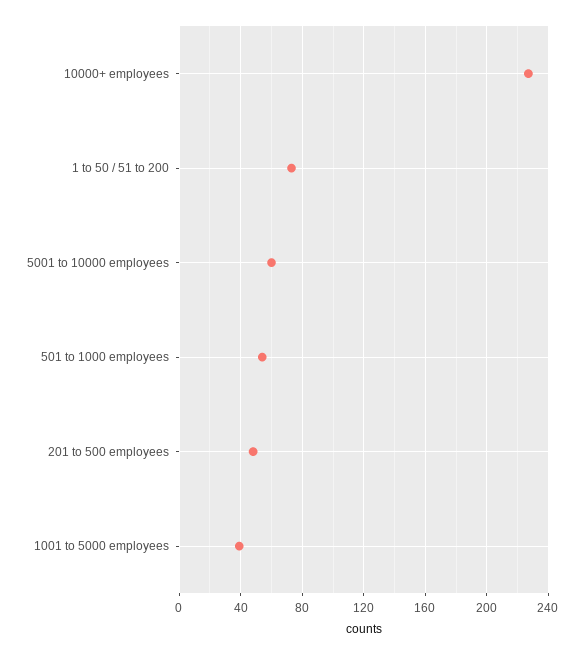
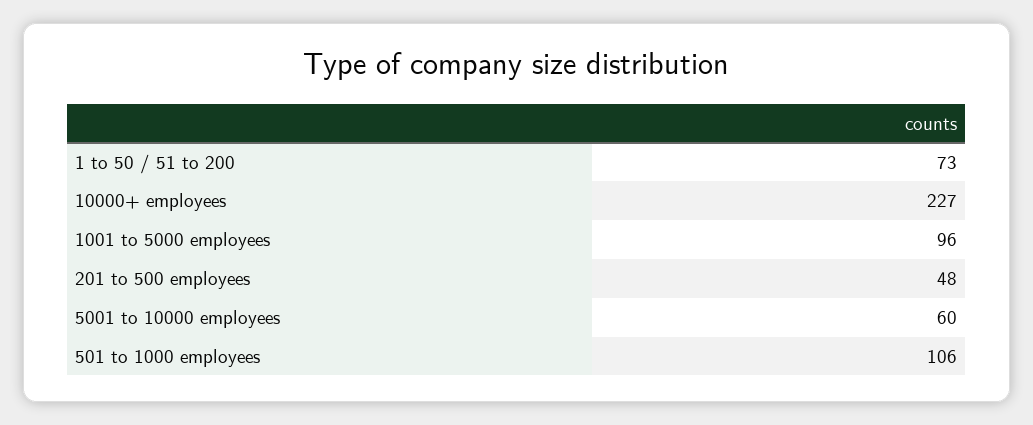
  {
    "10000+ employees": 227,
    "1 to 50 / 51 to 200": 73,
    "5001 to 10000 employees": 60,
-   "501 to 1000 employees": 55,
+   "501 to 1000 employees": 106,
    "201 to 500 employees": 48,
-   "1001 to 5000 employees": 40
+   "1001 to 5000 employees": 96
  }

